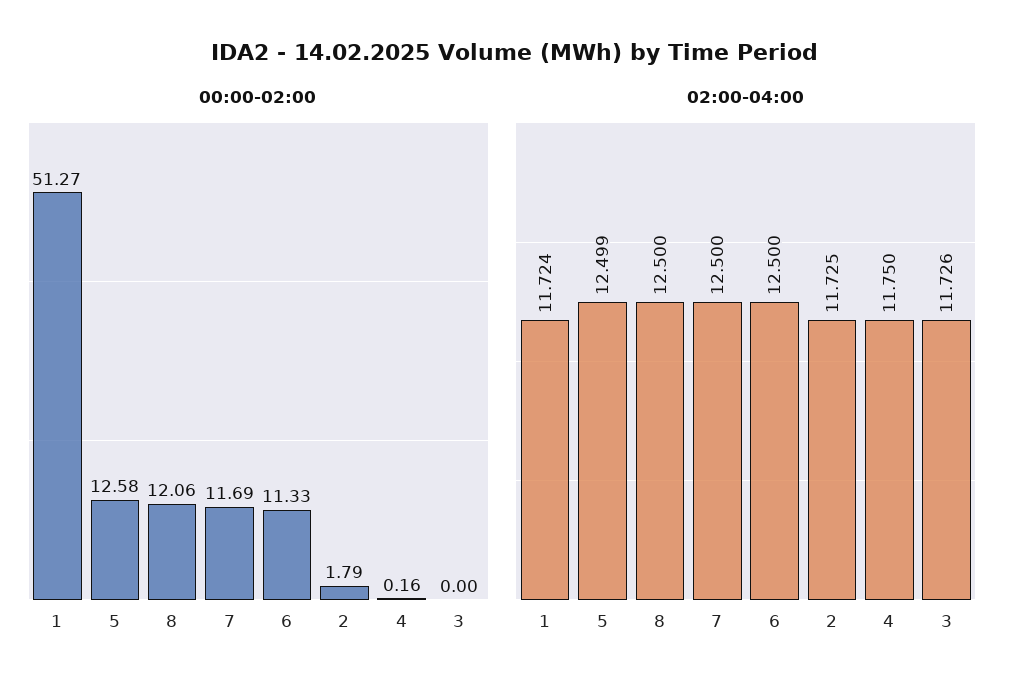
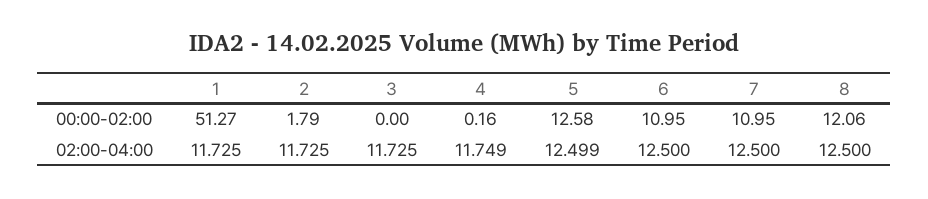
  {
    "00:00-02:00": {
      "1": 51.27,
      "5": 12.58,
      "8": 12.06,
-     "7": 11.69,
+     "7": 10.95,
-     "6": 11.33,
+     "6": 10.95,
      "2": 1.79,
      "4": 0.16,
      "3": 0
    },
    "02:00-04:00": {
-     "1": 11.724,
+     "1": 11.725,
      "5": 12.499,
      "8": 12.5,
      "7": 12.5,
      "6": 12.5,
      "2": 11.725,
-     "4": 11.75,
+     "4": 11.749,
-     "3": 11.726
+     "3": 11.725
    }
  }

